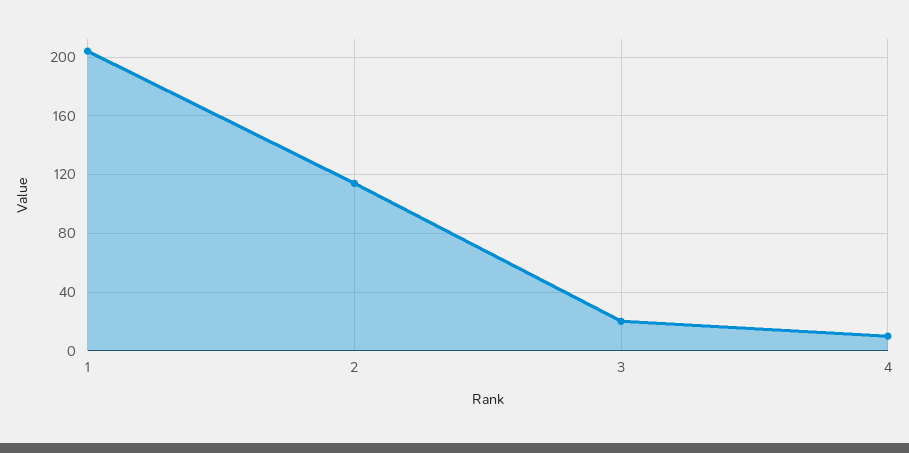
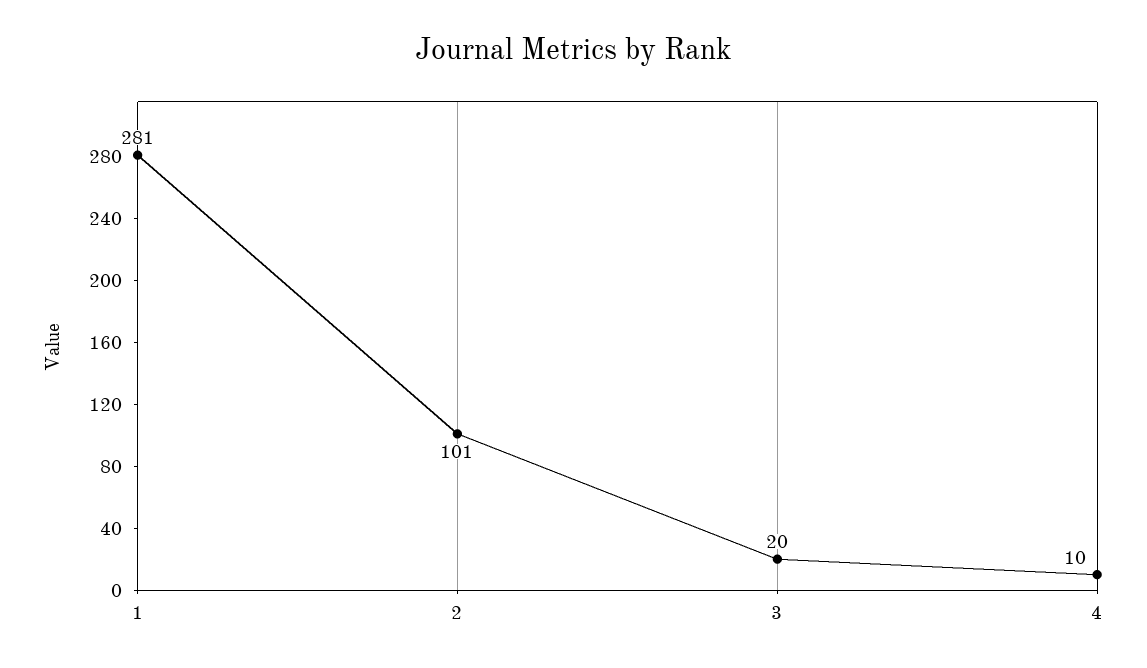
  {
-   "1": 205,
+   "1": 281,
-   "2": 115,
+   "2": 101,
    "3": 20,
    "4": 10
  }

